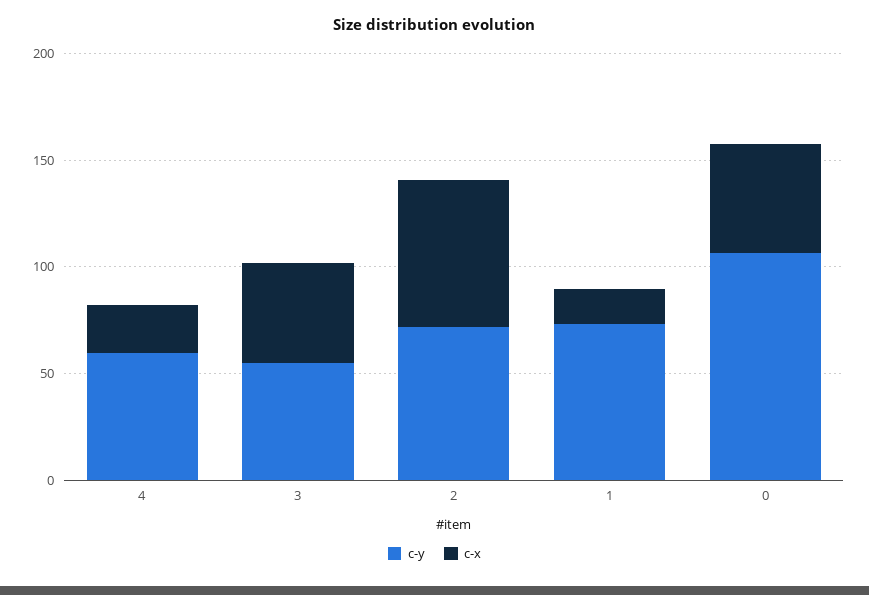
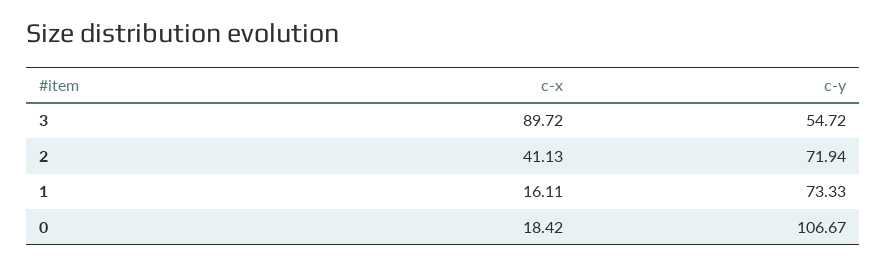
  {
    "c-y": {
-     "4": 60,
      "3": 54.72,
      "2": 71.94,
      "1": 73.33,
      "0": 106.67
    },
    "c-x": {
-     "4": 20,
-     "3": 50,
+     "3": 89.72,
-     "2": 70,
+     "2": 41.13,
      "1": 16.11,
-     "0": 50
+     "0": 18.42
    }
  }

